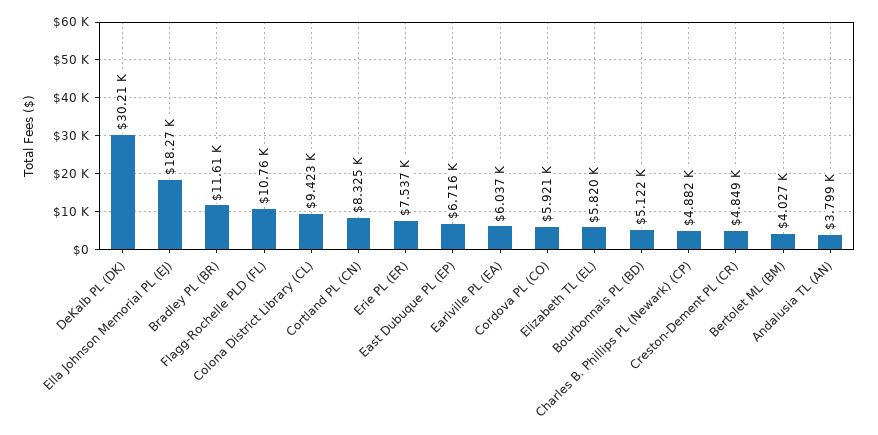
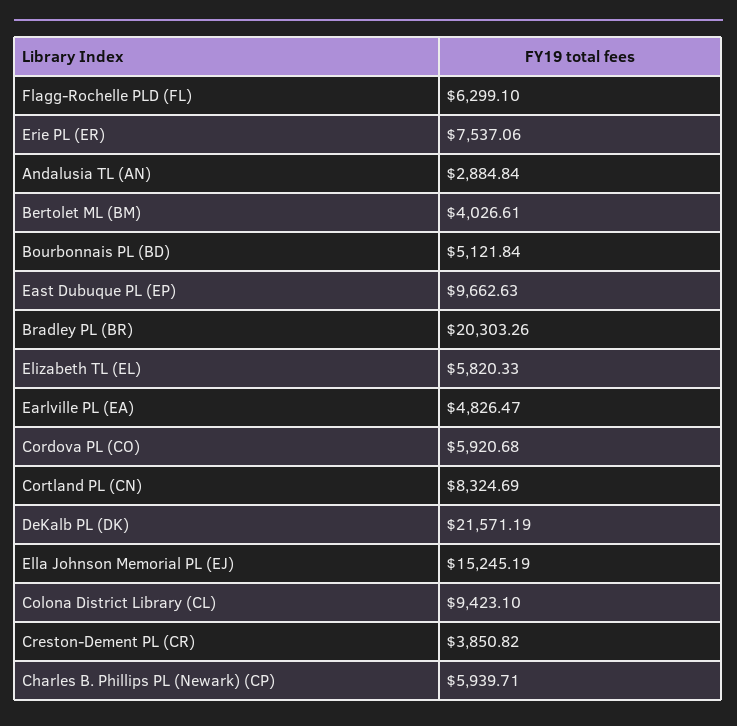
  {
-   "DeKalb PL (DK)": 30210,
+   "DeKalb PL (DK)": 21571.19,
-   "Ella Johnson Memorial PL (EJ)": 18270,
+   "Ella Johnson Memorial PL (EJ)": 15245.19,
-   "Bradley PL (BR)": 11610,
+   "Bradley PL (BR)": 20303.26,
-   "Flagg-Rochelle PLD (FL)": 10760,
+   "Flagg-Rochelle PLD (FL)": 6299.1,
    "Colona District Library (CL)": 9423.1,
    "Cortland PL (CN)": 8324.69,
    "Erie PL (ER)": 7537.06,
-   "East Dubuque PL (EP)": 6716,
+   "East Dubuque PL (EP)": 9662.63,
-   "Earlville PL (EA)": 6037,
+   "Earlville PL (EA)": 4826.47,
    "Cordova PL (CO)": 5920.68,
    "Elizabeth TL (EL)": 5820.33,
    "Bourbonnais PL (BD)": 5121.84,
-   "Charles B. Phillips PL (Newark) (CP)": 4882,
+   "Charles B. Phillips PL (Newark) (CP)": 5939.71,
-   "Creston-Dement PL (CR)": 4849,
+   "Creston-Dement PL (CR)": 3850.82,
    "Bertolet ML (BM)": 4026.61,
-   "Andalusia TL (AN)": 3799
+   "Andalusia TL (AN)": 2884.84
  }

